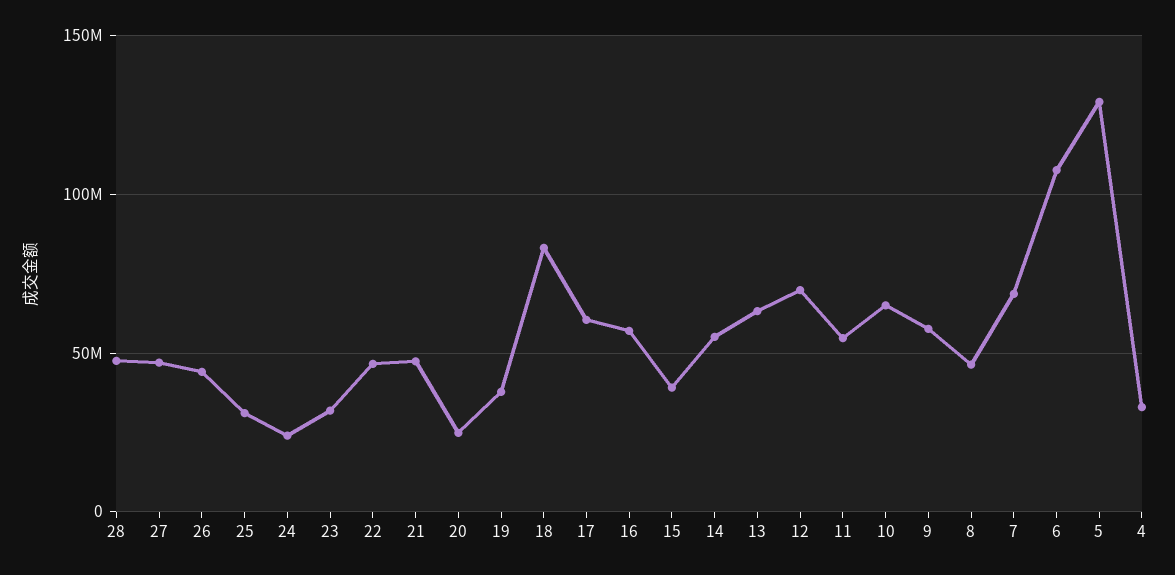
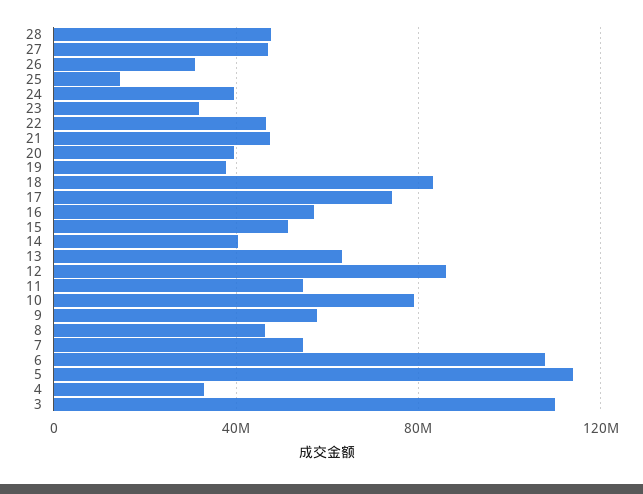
  {
    "28": 50000000,
    "27": 45000000,
-   "26": 45000000,
+   "26": 30000000,
-   "25": 30000000,
+   "25": 15000000,
-   "24": 25000000,
+   "24": 40000000,
    "23": 30000000,
    "22": 45000000,
    "21": 45000000,
-   "20": 25000000,
+   "20": 40000000,
    "19": 40000000,
    "18": 85000000,
-   "17": 60000000,
+   "17": 75000000,
    "16": 55000000,
-   "15": 40000000,
+   "15": 50000000,
-   "14": 55000000,
+   "14": 40000000,
    "13": 65000000,
-   "12": 70000000,
+   "12": 85000000,
    "11": 55000000,
-   "10": 65000000,
+   "10": 80000000,
    "9": 60000000,
    "8": 45000000,
-   "7": 70000000,
+   "7": 55000000,
    "6": 110000000,
-   "5": 130000000,
+   "5": 115000000,
-   "4": 35000000
+   "4": 35000000,
+   "3": 110000000
  }

